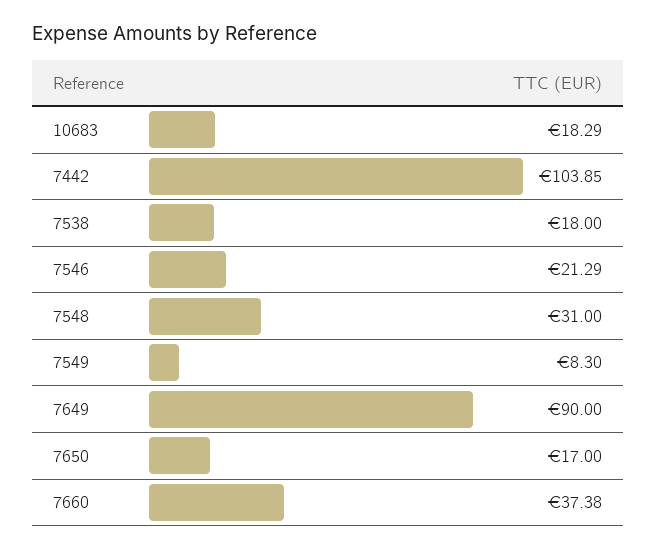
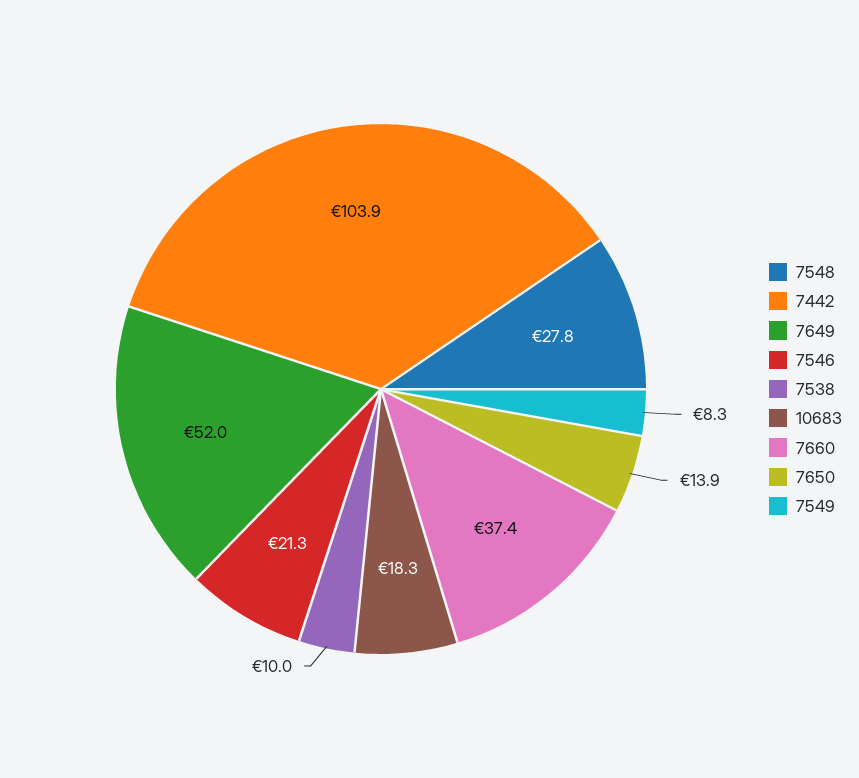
  {
    "10683": 18.29,
    "7442": 103.85,
-   "7538": 18,
+   "7538": 10,
    "7546": 21.29,
-   "7548": 31,
+   "7548": 27.8,
    "7549": 8.3,
-   "7649": 90,
+   "7649": 52,
-   "7650": 17,
+   "7650": 13.9,
    "7660": 37.38
  }

